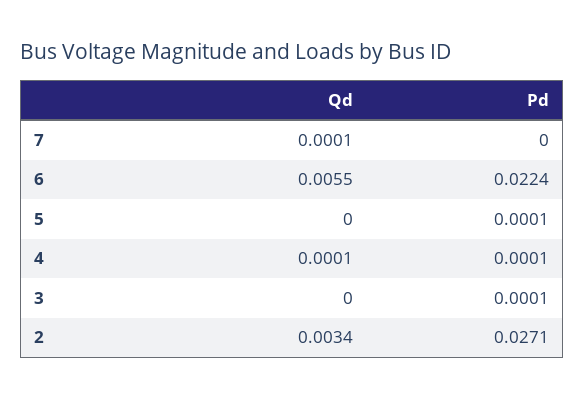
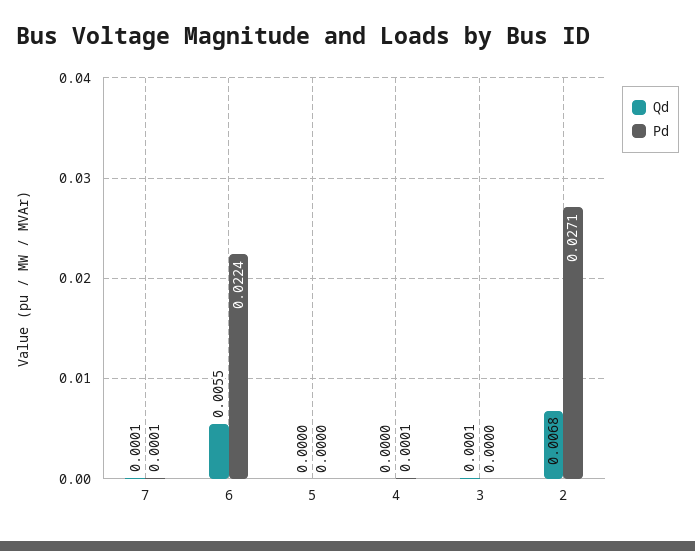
  {
    "Qd": {
      "7": 0.0001,
      "6": 0.0055,
      "5": 0,
-     "4": 0.0001,
+     "4": 0,
-     "3": 0,
+     "3": 0.0001,
-     "2": 0.0034
+     "2": 0.0068
    },
    "Pd": {
-     "7": 0,
+     "7": 0.0001,
      "6": 0.0224,
-     "5": 0.0001,
+     "5": 0,
      "4": 0.0001,
-     "3": 0.0001,
+     "3": 0,
      "2": 0.0271
    }
  }

